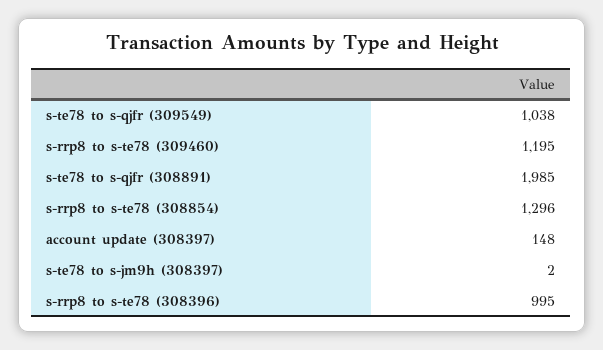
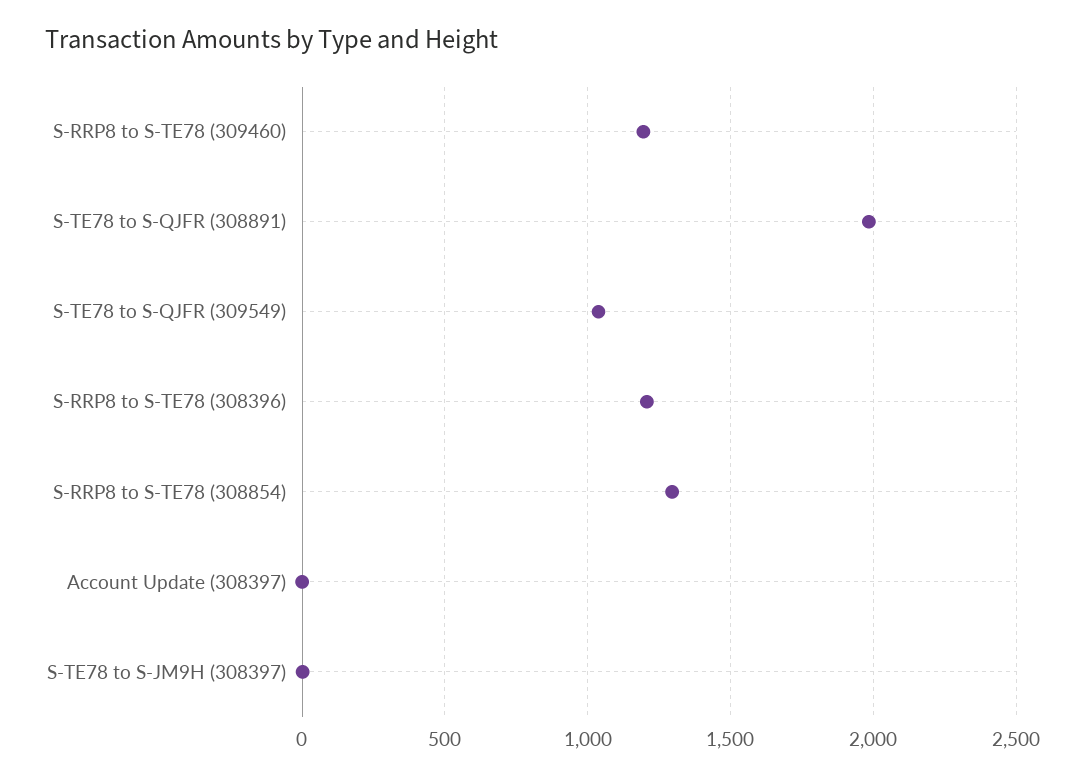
  {
    "s-te78 to s-qjfr (309549)": 1038,
    "s-rrp8 to s-te78 (309460)": 1195,
    "s-te78 to s-qjfr (308891)": 1985,
    "s-rrp8 to s-te78 (308854)": 1296,
-   "account update (308397)": 148,
+   "account update (308397)": 0,
    "s-te78 to s-jm9h (308397)": 2,
-   "s-rrp8 to s-te78 (308396)": 995
+   "s-rrp8 to s-te78 (308396)": 1200
  }

